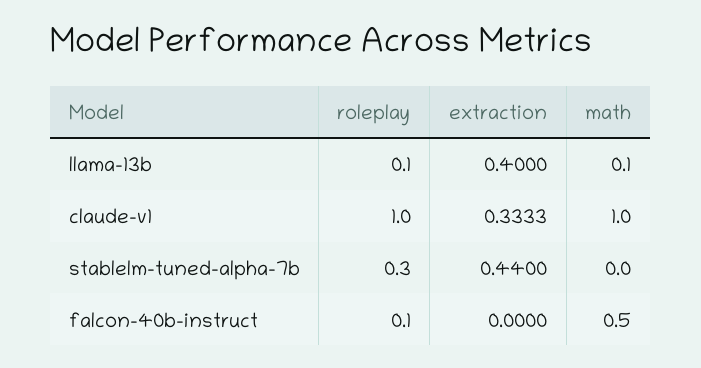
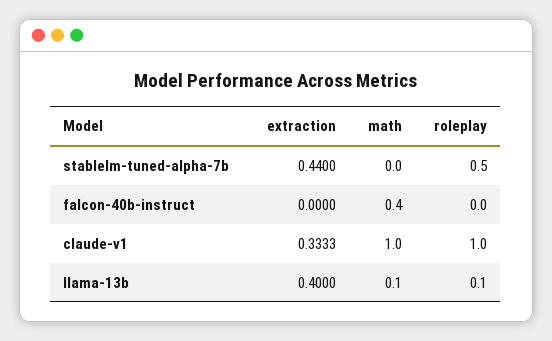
  {
    "roleplay": {
      "llama-13b": 0.1,
      "claude-v1": 1,
-     "stablelm-tuned-alpha-7b": 0.3,
+     "stablelm-tuned-alpha-7b": 0.5,
-     "falcon-40b-instruct": 0.1
+     "falcon-40b-instruct": 0
    },
    "extraction": {
      "llama-13b": 0.4,
      "claude-v1": 0.3333,
      "stablelm-tuned-alpha-7b": 0.44,
      "falcon-40b-instruct": 0
    },
    "math": {
      "llama-13b": 0.1,
      "claude-v1": 1,
      "stablelm-tuned-alpha-7b": 0,
-     "falcon-40b-instruct": 0.5
+     "falcon-40b-instruct": 0.4
    }
  }

